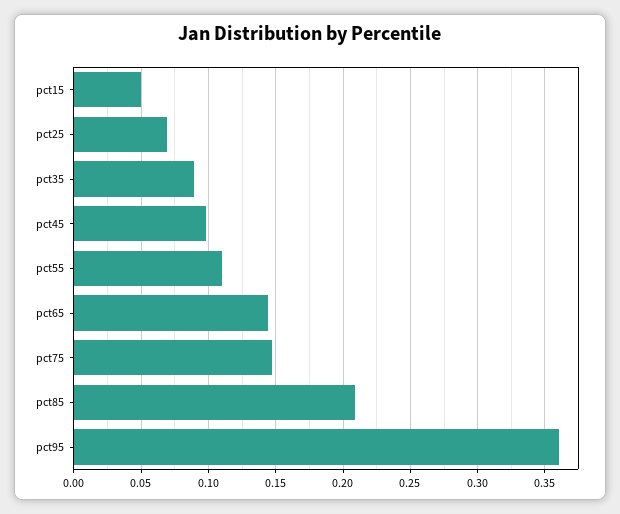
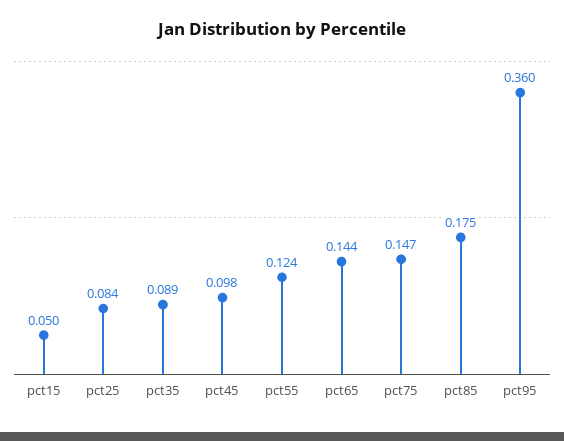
  {
    "pct15": 0.05,
-   "pct25": 0.07,
+   "pct25": 0.084,
    "pct35": 0.089,
    "pct45": 0.098,
-   "pct55": 0.11,
+   "pct55": 0.124,
    "pct65": 0.144,
    "pct75": 0.147,
-   "pct85": 0.21,
+   "pct85": 0.175,
    "pct95": 0.36
  }

